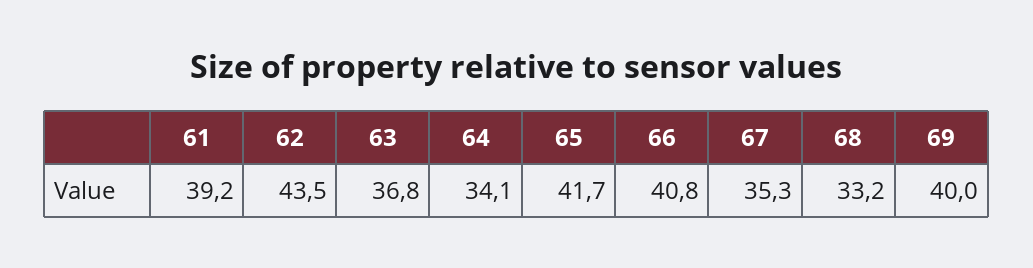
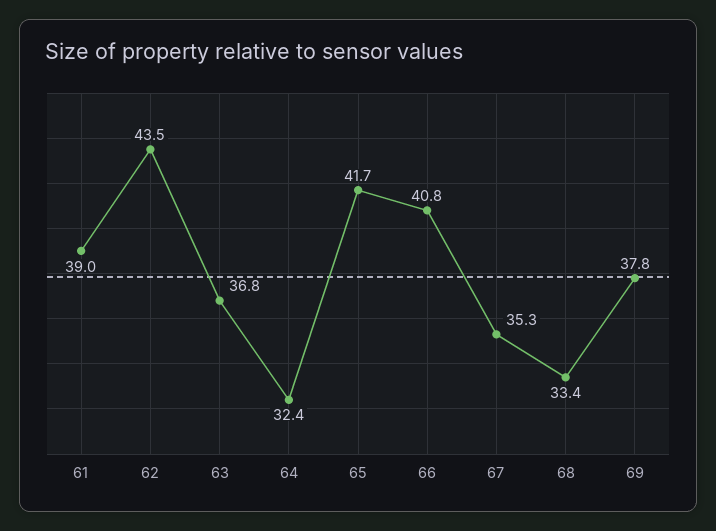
  {
-   "61": 39.2,
+   "61": 39,
    "62": 43.5,
    "63": 36.8,
-   "64": 34.1,
+   "64": 32.4,
    "65": 41.7,
    "66": 40.8,
    "67": 35.3,
-   "68": 33.2,
+   "68": 33.4,
-   "69": 40
+   "69": 37.8
  }

